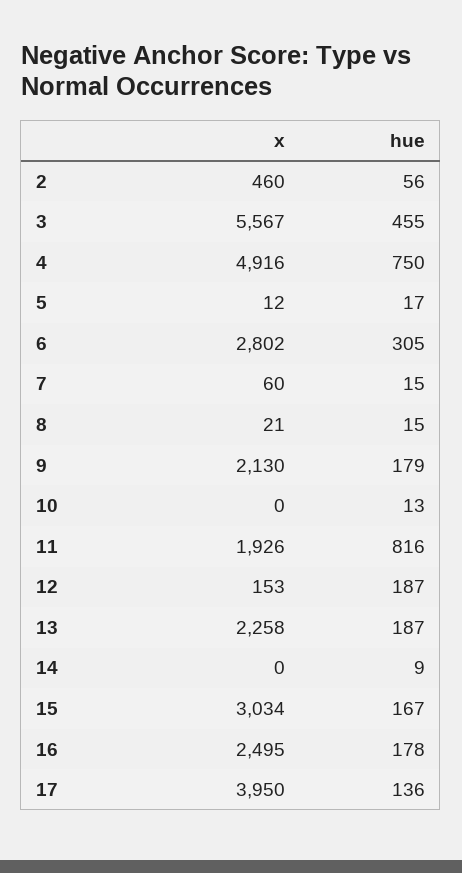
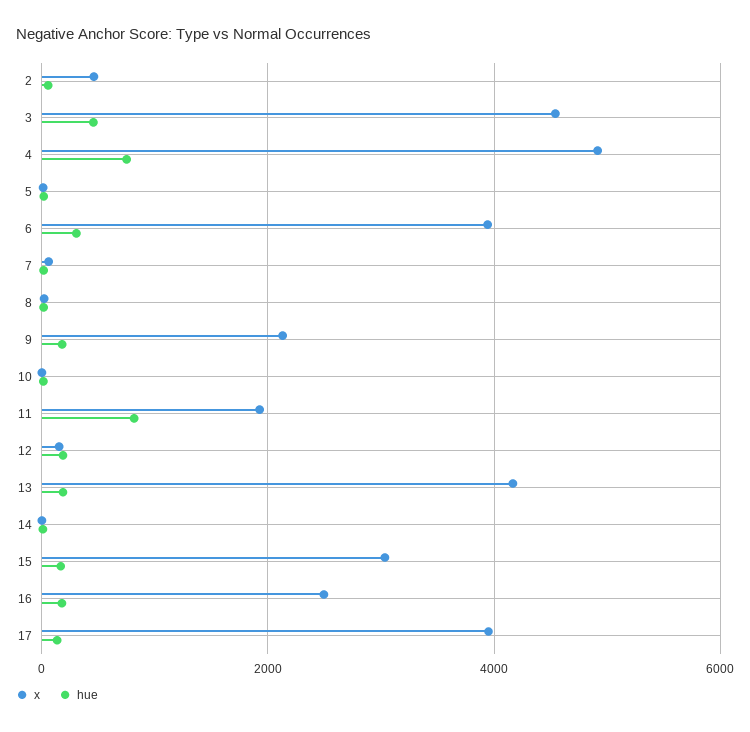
  {
    "x": {
      "2": 460,
-     "3": 5567,
+     "3": 4600,
      "4": 4916,
      "5": 12,
-     "6": 2802,
+     "6": 4000,
      "7": 60,
      "8": 21,
      "9": 2130,
      "10": 0,
      "11": 1926,
      "12": 153,
-     "13": 2258,
+     "13": 4200,
      "14": 0,
      "15": 3034,
      "16": 2495,
      "17": 3950
    },
    "hue": {
      "2": 56,
      "3": 455,
      "4": 750,
      "5": 17,
      "6": 305,
      "7": 15,
      "8": 15,
      "9": 179,
      "10": 13,
      "11": 816,
      "12": 187,
      "13": 187,
      "14": 9,
      "15": 167,
      "16": 178,
      "17": 136
    }
  }

